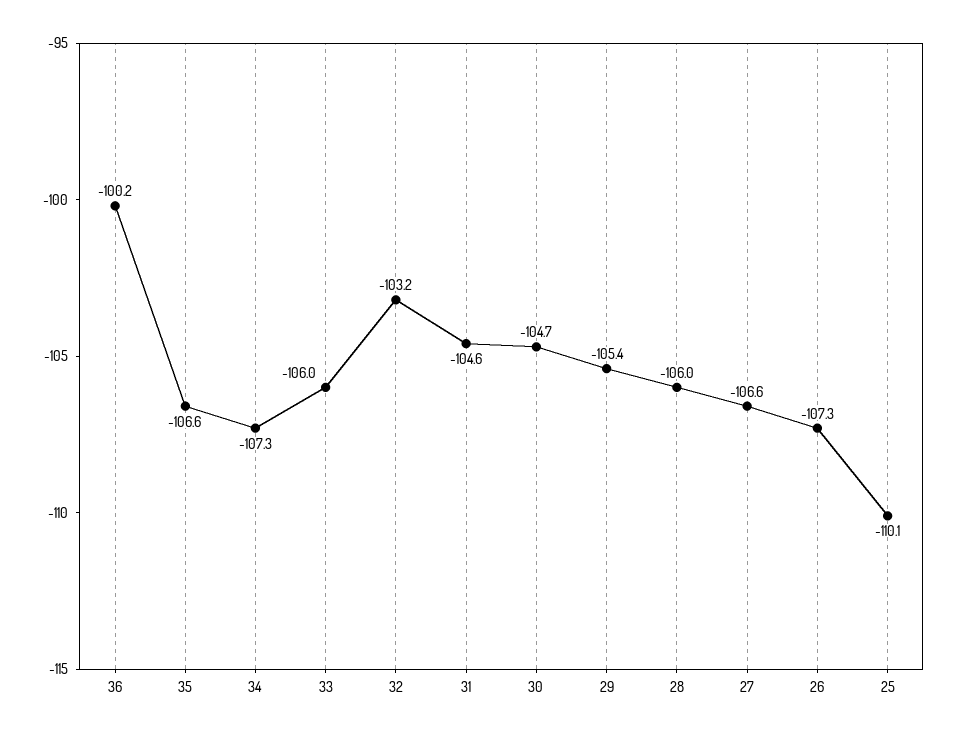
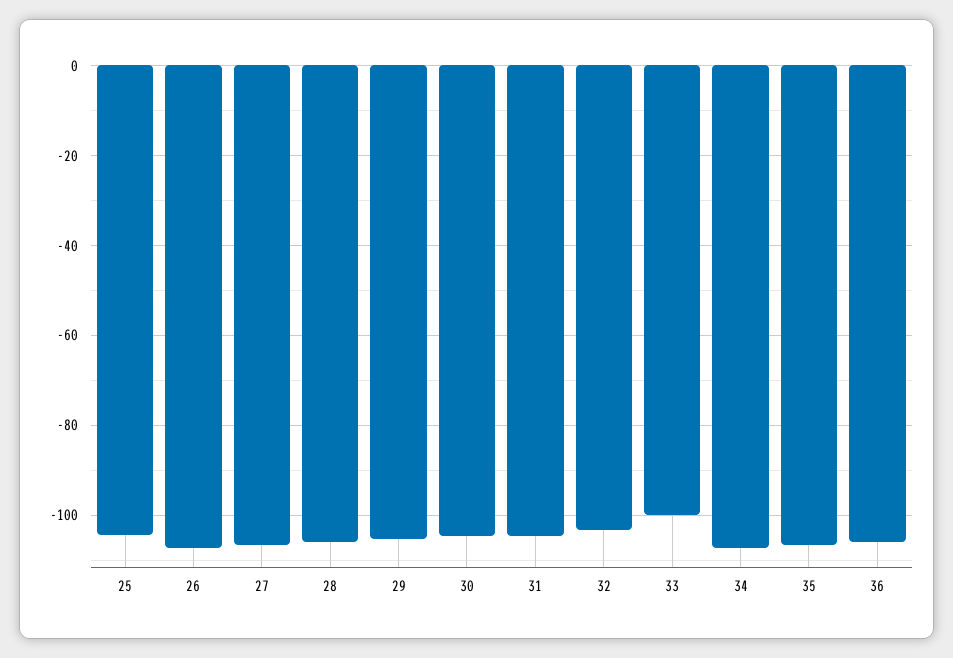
  {
-   "36": -100.2,
+   "36": -106,
    "35": -106.6,
    "34": -107.3,
-   "33": -106,
+   "33": -100,
    "32": -103.2,
    "31": -104.6,
    "30": -104.7,
    "29": -105.4,
    "28": -106,
    "27": -106.6,
    "26": -107.3,
-   "25": -110.1
+   "25": -104
  }

